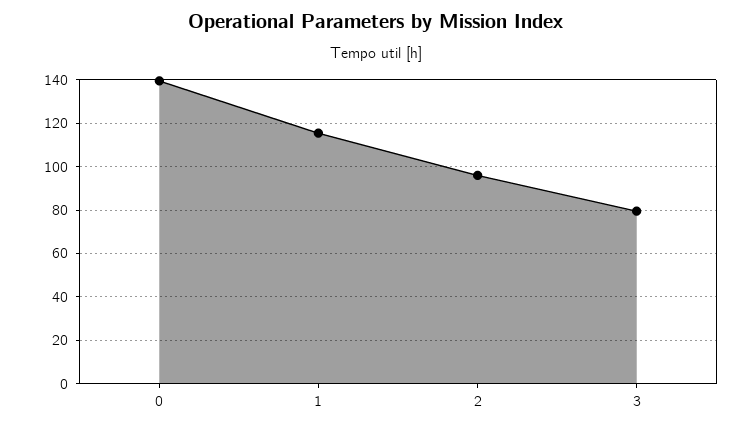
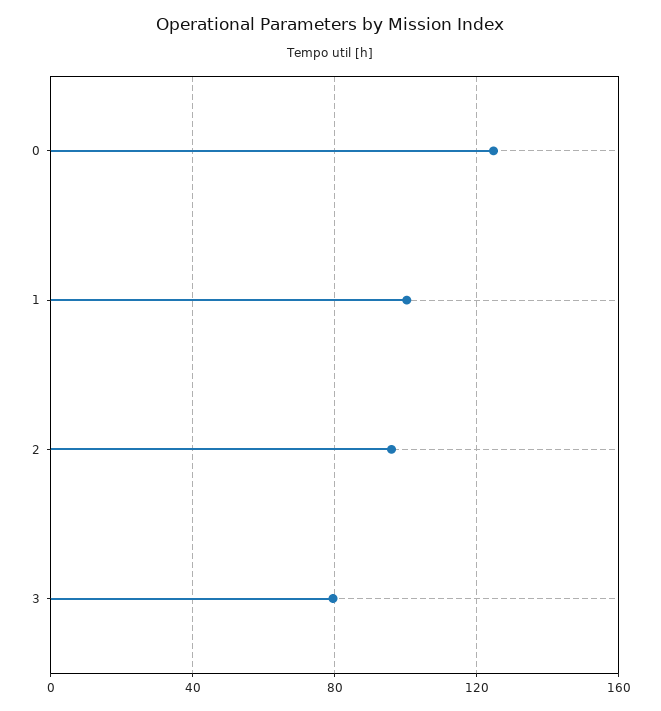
  {
-   "0": 140,
+   "0": 125,
-   "1": 115,
+   "1": 100,
    "2": 95,
    "3": 80
  }

